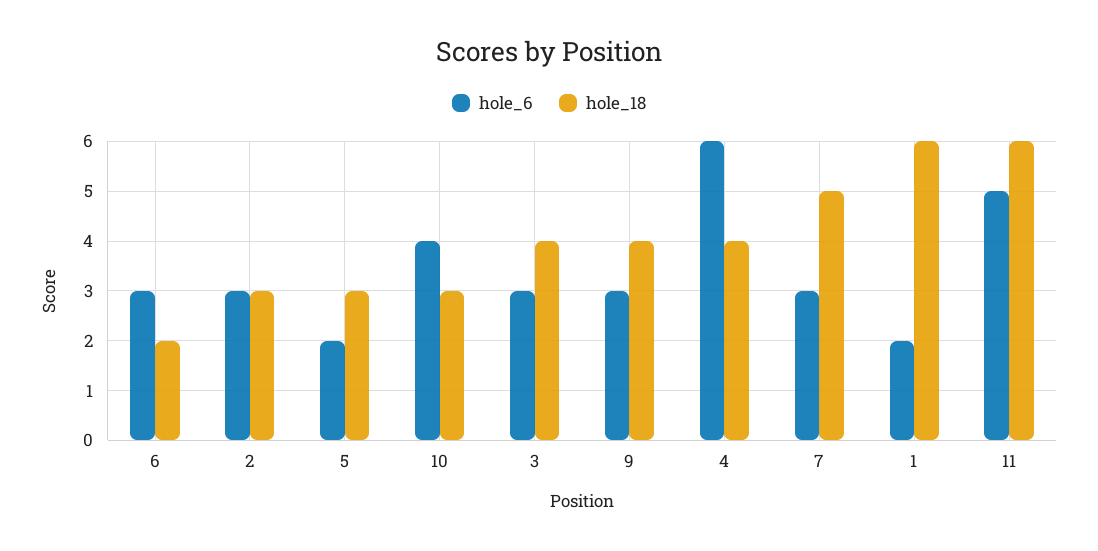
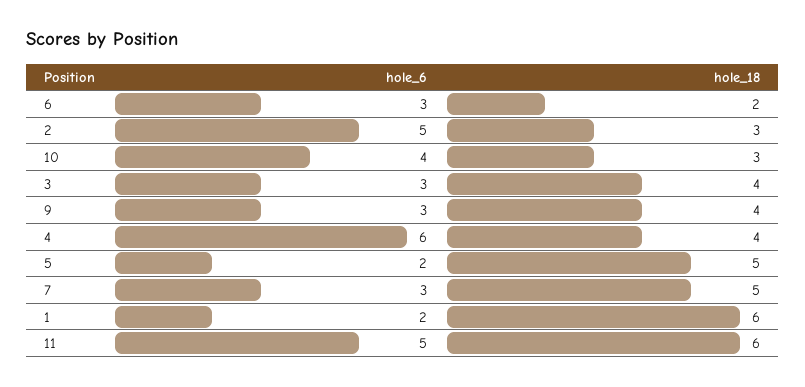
  {
    "hole_6": {
      "6": 3,
-     "2": 3,
+     "2": 5,
      "5": 2,
      "10": 4,
      "3": 3,
      "9": 3,
      "4": 6,
      "7": 3,
      "1": 2,
      "11": 5
    },
    "hole_18": {
      "6": 2,
      "2": 3,
-     "5": 3,
+     "5": 5,
      "10": 3,
      "3": 4,
      "9": 4,
      "4": 4,
      "7": 5,
      "1": 6,
      "11": 6
    }
  }

